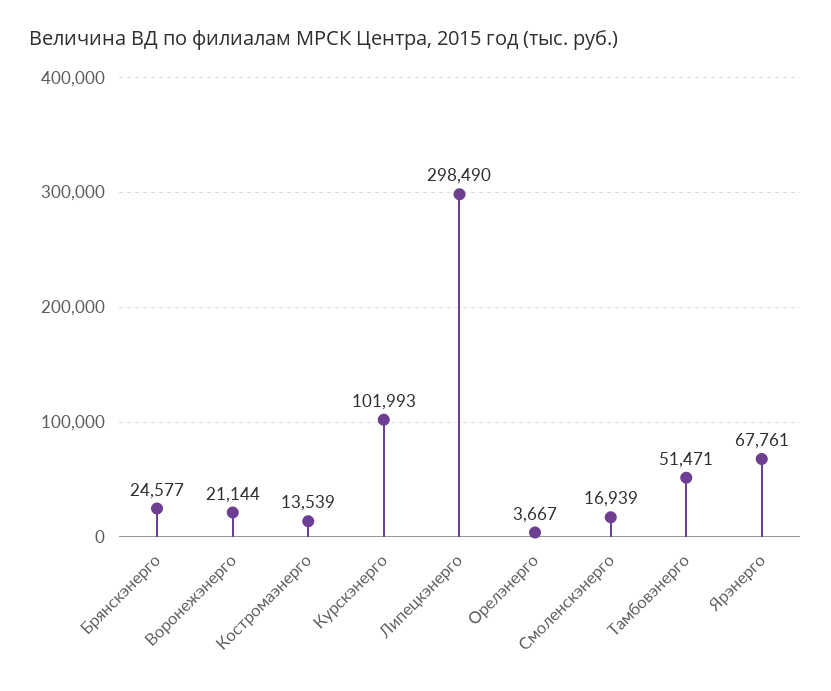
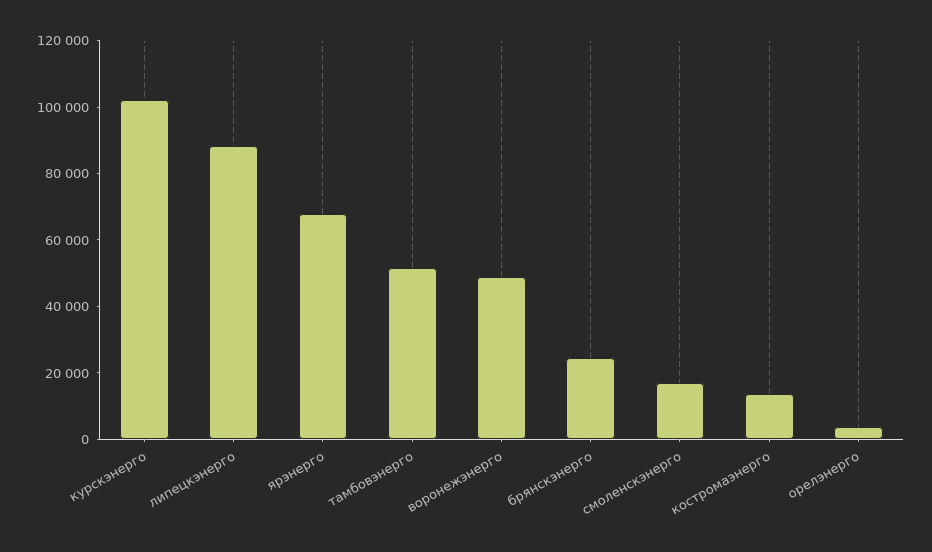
  {
    "Брянскэнерго": 24577,
-   "Воронежэнерго": 21144,
+   "Воронежэнерго": 50000,
    "Костромаэнерго": 13539,
    "Курскэнерго": 101993,
-   "Липецкэнерго": 298490,
+   "Липецкэнерго": 90000,
    "Орелэнерго": 3667,
    "Смоленскэнерго": 16939,
    "Тамбовэнерго": 51471,
    "Ярэнерго": 67761
  }

